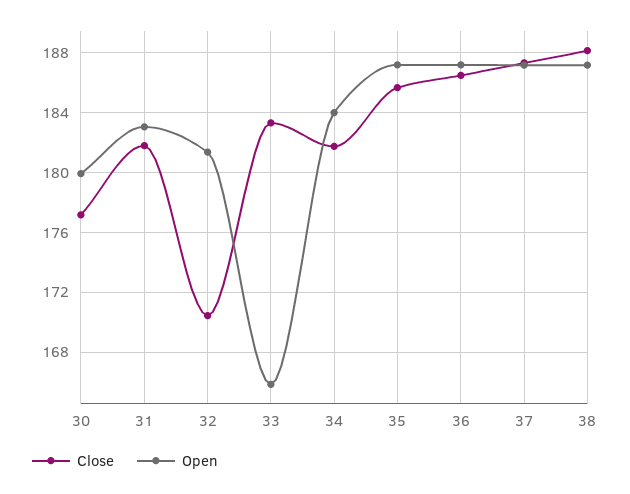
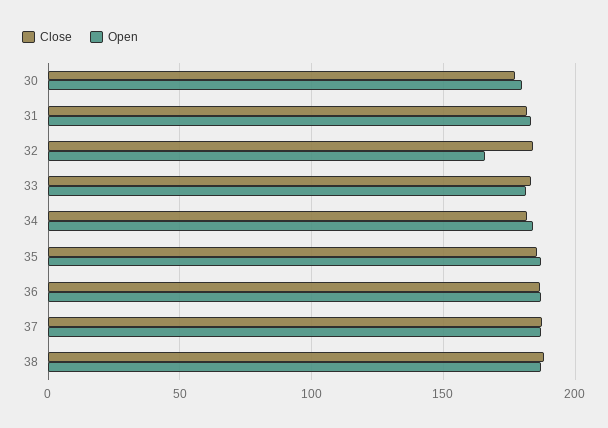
  {
    "Close": {
      "30": 177,
      "31": 182,
-     "32": 170.5,
+     "32": 185,
      "33": 183.5,
      "34": 182,
      "35": 185.5,
      "36": 186.5,
      "37": 187.5,
      "38": 188
    },
    "Open": {
      "30": 180,
      "31": 183,
-     "32": 181.5,
+     "32": 165,
-     "33": 166,
+     "33": 180,
      "34": 184,
      "35": 187,
      "36": 187,
      "37": 187,
      "38": 187
    }
  }

